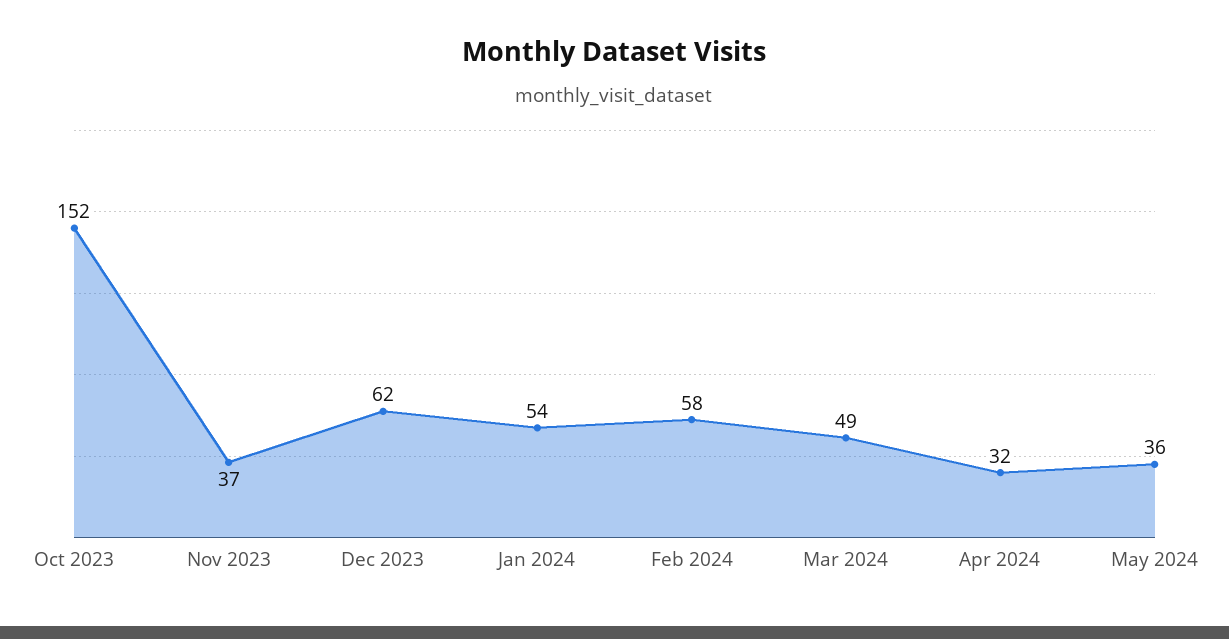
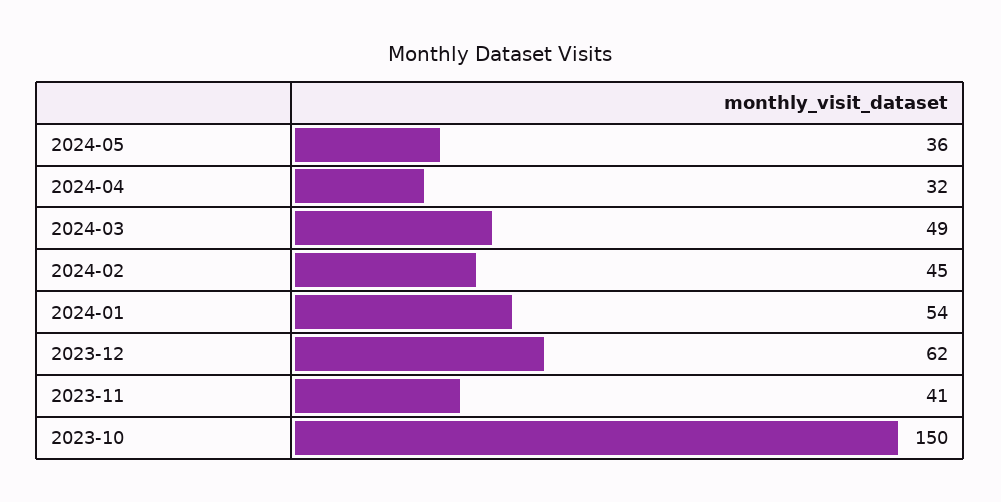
  {
-   "Oct 2023": 152,
+   "Oct 2023": 150,
-   "Nov 2023": 37,
+   "Nov 2023": 41,
    "Dec 2023": 62,
    "Jan 2024": 54,
-   "Feb 2024": 58,
+   "Feb 2024": 45,
    "Mar 2024": 49,
    "Apr 2024": 32,
    "May 2024": 36
  }

